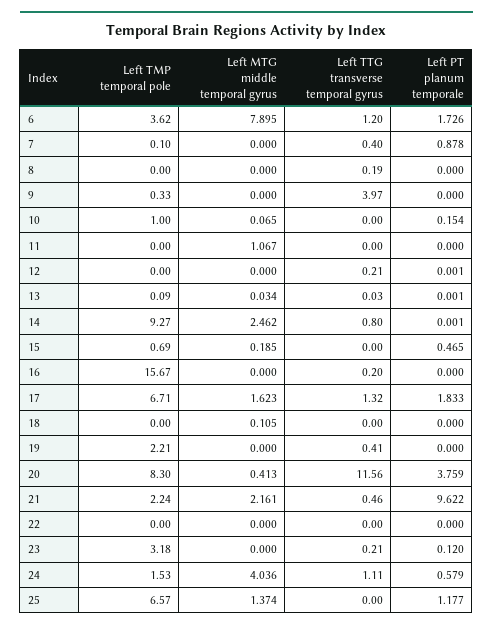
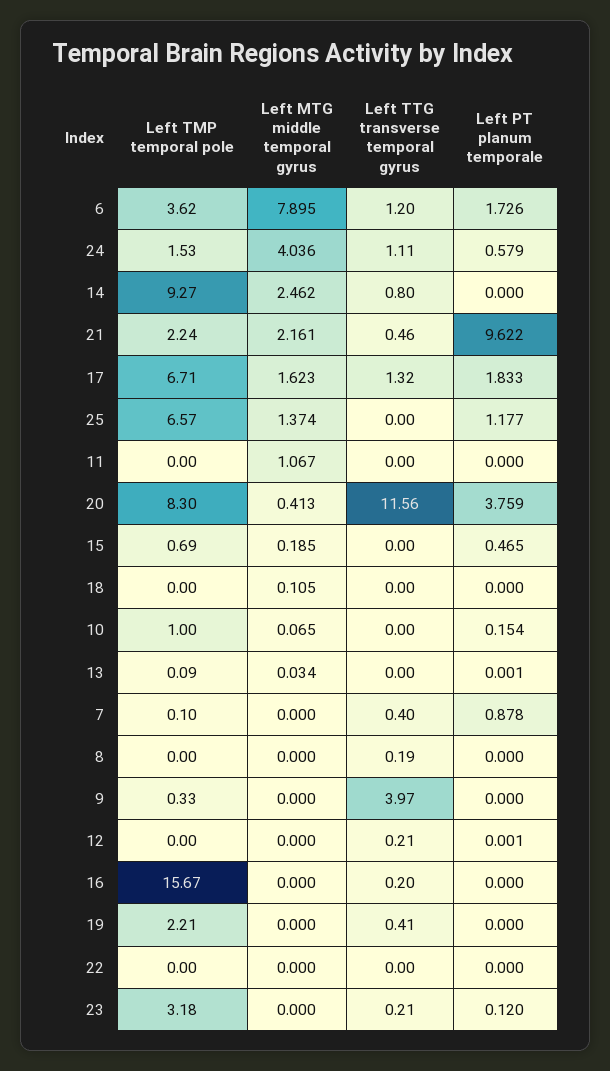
  {
    "Left TMP temporal pole": {
      "6": 3.62,
      "7": 0.1,
      "8": 0,
      "9": 0.33,
      "10": 1,
      "11": 0,
      "12": 0,
      "13": 0.09,
      "14": 9.27,
      "15": 0.69,
      "16": 15.67,
      "17": 6.71,
      "18": 0,
      "19": 2.21,
      "20": 8.3,
      "21": 2.24,
      "22": 0,
      "23": 3.18,
      "24": 1.53,
      "25": 6.57
    },
    "Left MTG middle temporal gyrus": {
      "6": 7.895,
      "7": 0,
      "8": 0,
      "9": 0,
      "10": 0.065,
      "11": 1.067,
      "12": 0,
      "13": 0.034,
      "14": 2.462,
      "15": 0.185,
      "16": 0,
      "17": 1.623,
      "18": 0.105,
      "19": 0,
      "20": 0.413,
      "21": 2.161,
      "22": 0,
      "23": 0,
      "24": 4.036,
      "25": 1.374
    },
    "Left TTG transverse temporal gyrus": {
      "6": 1.2,
      "7": 0.4,
      "8": 0.19,
      "9": 3.97,
      "10": 0,
      "11": 0,
      "12": 0.21,
-     "13": 0.03,
+     "13": 0,
      "14": 0.8,
      "15": 0,
      "16": 0.2,
      "17": 1.32,
      "18": 0,
      "19": 0.41,
      "20": 11.56,
      "21": 0.46,
      "22": 0,
      "23": 0.21,
      "24": 1.11,
      "25": 0
    },
    "Left PT planum temporale": {
      "6": 1.726,
      "7": 0.878,
      "8": 0,
      "9": 0,
      "10": 0.154,
      "11": 0,
      "12": 0.001,
      "13": 0.001,
-     "14": 0.001,
+     "14": 0,
      "15": 0.465,
      "16": 0,
      "17": 1.833,
      "18": 0,
      "19": 0,
      "20": 3.759,
      "21": 9.622,
      "22": 0,
      "23": 0.12,
      "24": 0.579,
      "25": 1.177
    }
  }

